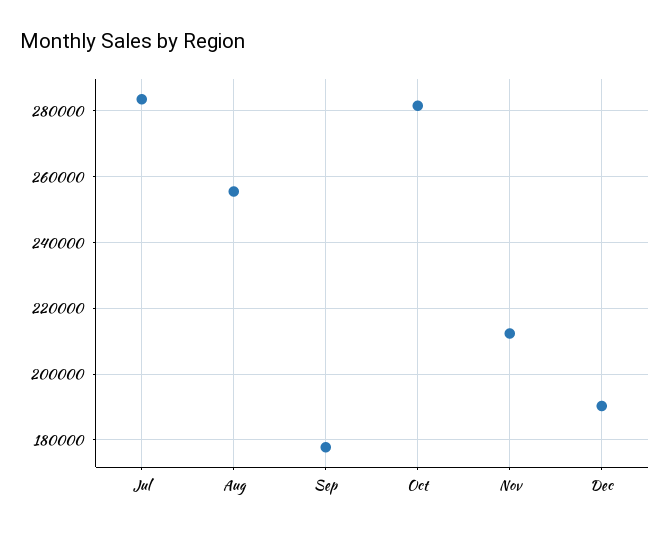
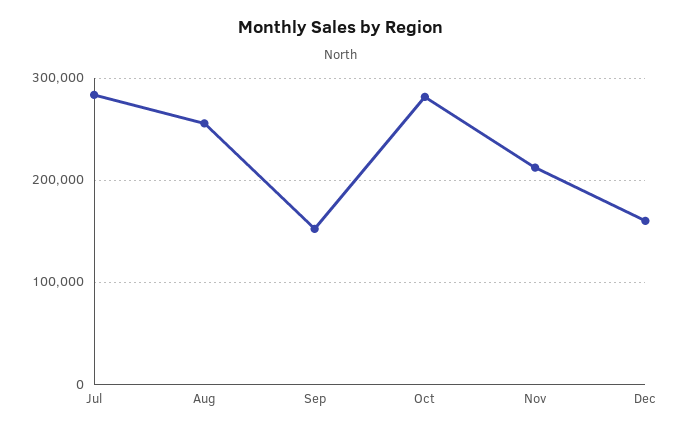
  {
    "Jul": 284000,
    "Aug": 256000,
-   "Sep": 178000,
+   "Sep": 150000,
    "Oct": 282000,
    "Nov": 212000,
-   "Dec": 190000
+   "Dec": 160000
  }

